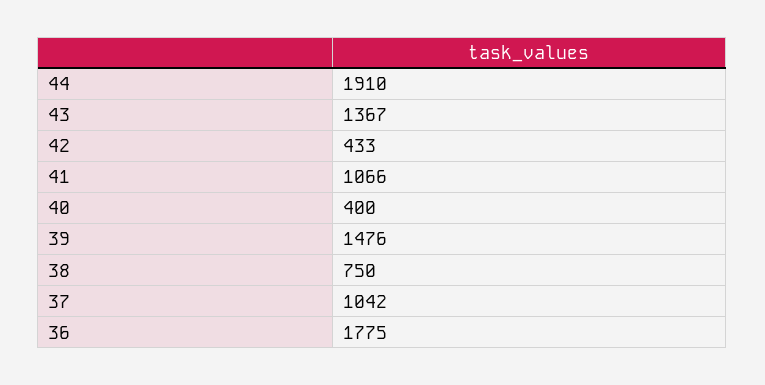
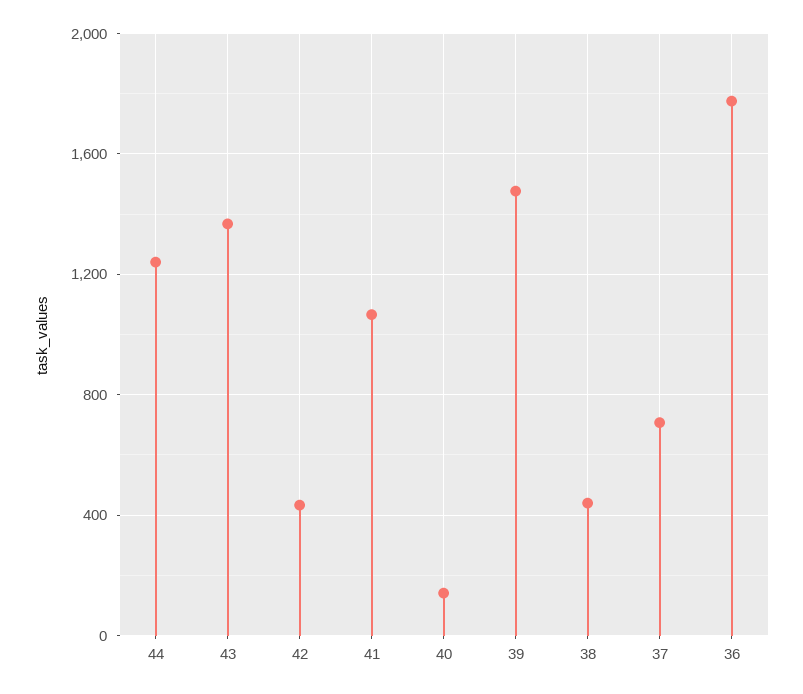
  {
-   "44": 1910,
+   "44": 1250,
    "43": 1367,
    "42": 433,
    "41": 1066,
-   "40": 400,
+   "40": 150,
    "39": 1476,
-   "38": 750,
+   "38": 450,
-   "37": 1042,
+   "37": 700,
    "36": 1775
  }

